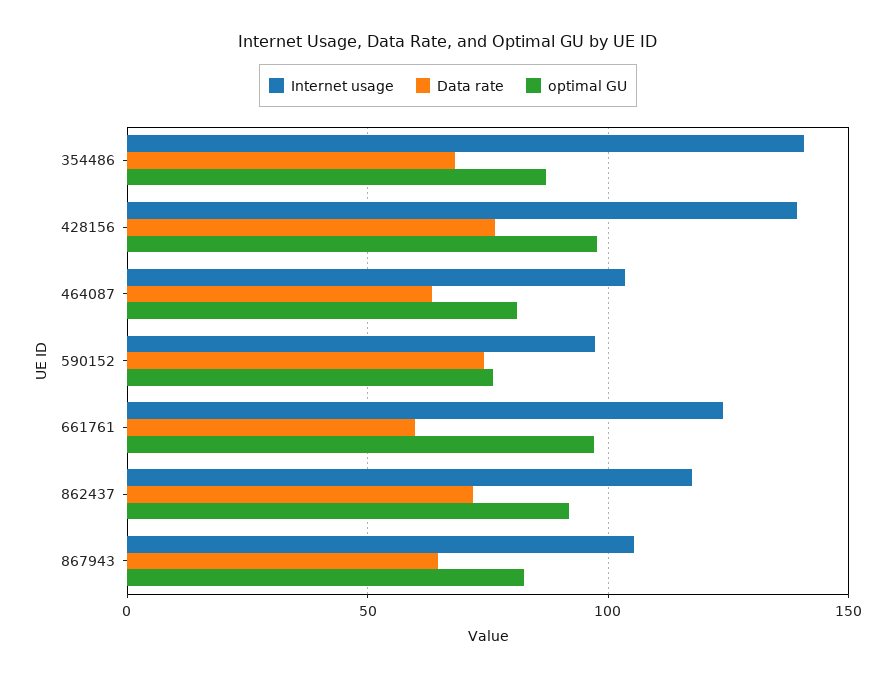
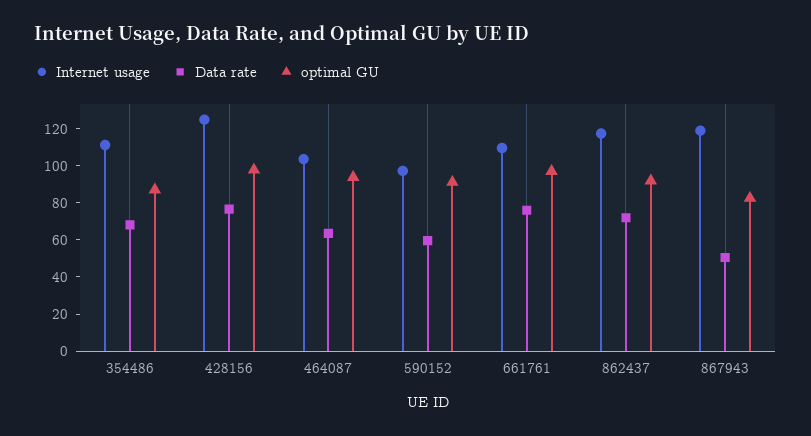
  {
    "Internet usage": {
-     "354486": 140,
+     "354486": 110,
-     "428156": 140,
+     "428156": 125,
      "464087": 105,
      "590152": 95,
-     "661761": 125,
+     "661761": 110,
      "862437": 115,
-     "867943": 105
+     "867943": 120
    },
    "Data rate": {
      "354486": 70,
      "428156": 75,
      "464087": 65,
-     "590152": 75,
+     "590152": 60,
-     "661761": 60,
+     "661761": 75,
      "862437": 70,
-     "867943": 65
+     "867943": 50
    },
    "optimal GU": {
      "354486": 85,
      "428156": 100,
-     "464087": 80,
+     "464087": 95,
-     "590152": 75,
+     "590152": 90,
      "661761": 95,
      "862437": 90,
      "867943": 80
    }
  }

